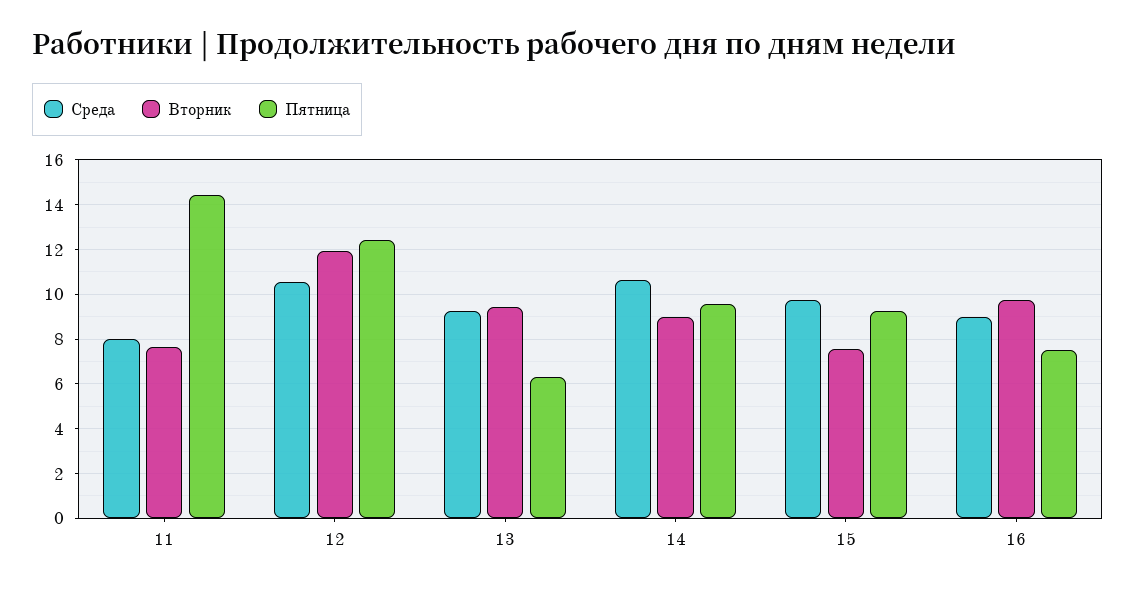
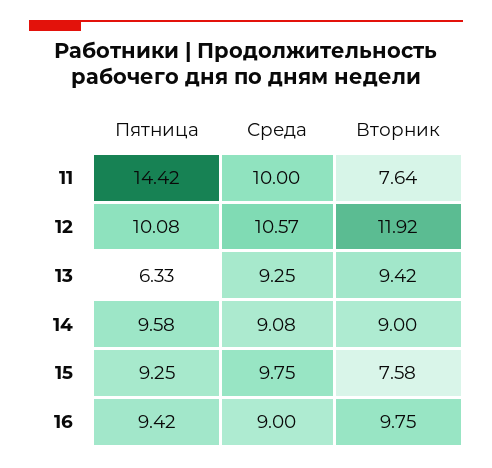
  {
    "Среда": {
-     "11": 8,
+     "11": 10,
      "12": 10.57,
      "13": 9.25,
-     "14": 10.5,
+     "14": 9.08,
      "15": 9.75,
      "16": 9
    },
    "Вторник": {
      "11": 7.64,
      "12": 11.92,
      "13": 9.42,
      "14": 9,
      "15": 7.58,
      "16": 9.75
    },
    "Пятница": {
      "11": 14.42,
-     "12": 12.5,
+     "12": 10.08,
      "13": 6.33,
      "14": 9.58,
      "15": 9.25,
-     "16": 7.5
+     "16": 9.42
    }
  }

